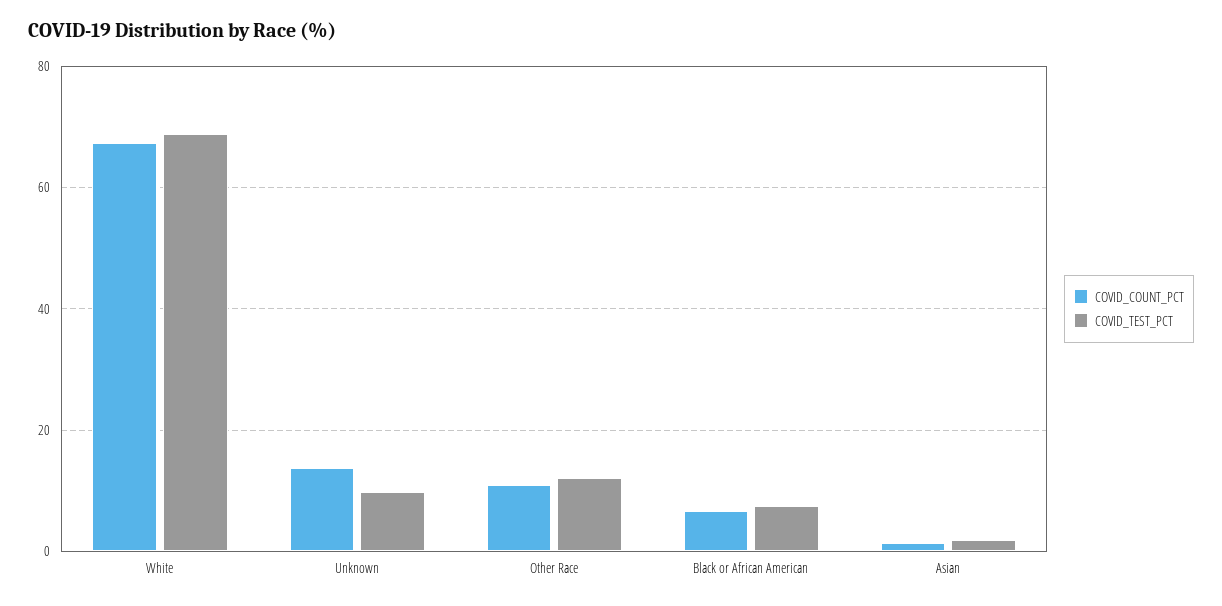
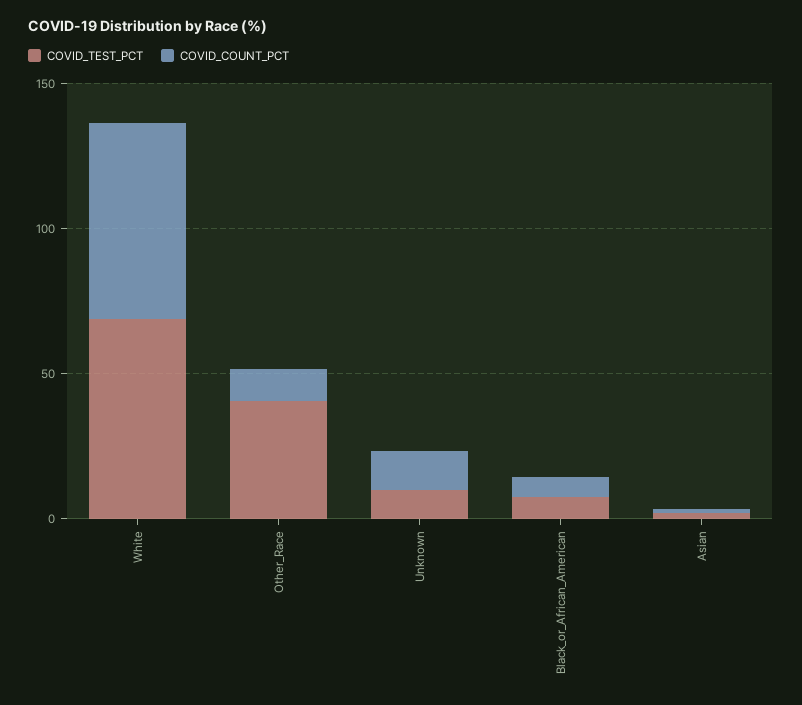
  {
    "COVID_COUNT_PCT": {
      "White": 68,
      "Unknown": 14,
      "Other Race": 10,
      "Black or African American": 6,
      "Asian": 2
    },
    "COVID_TEST_PCT": {
      "White": 68,
      "Unknown": 10,
-     "Other Race": 12,
+     "Other Race": 40,
      "Black or African American": 8,
      "Asian": 2
    }
  }

